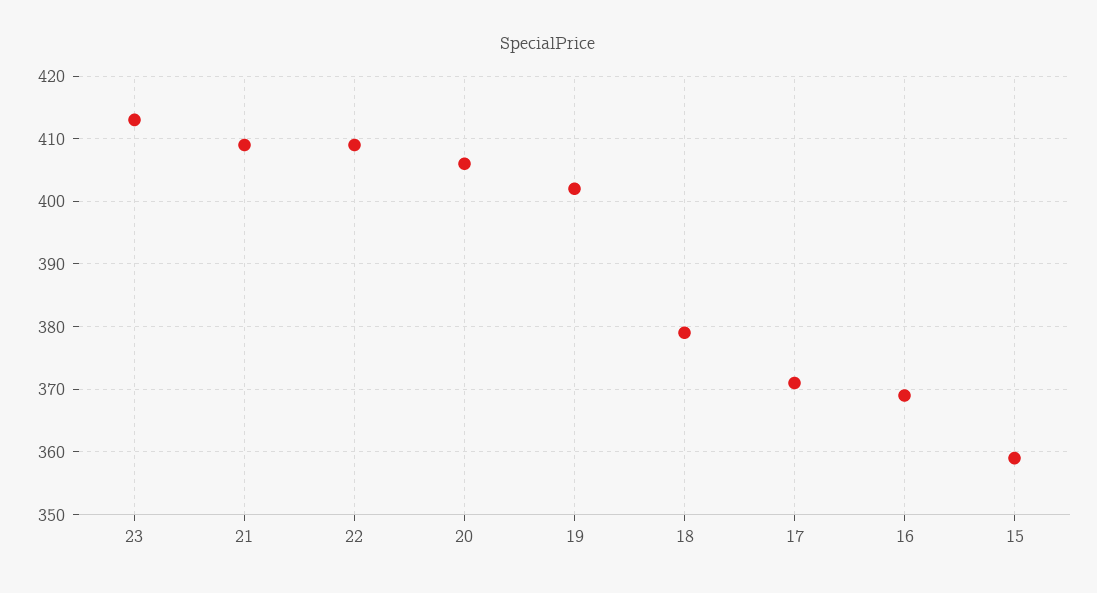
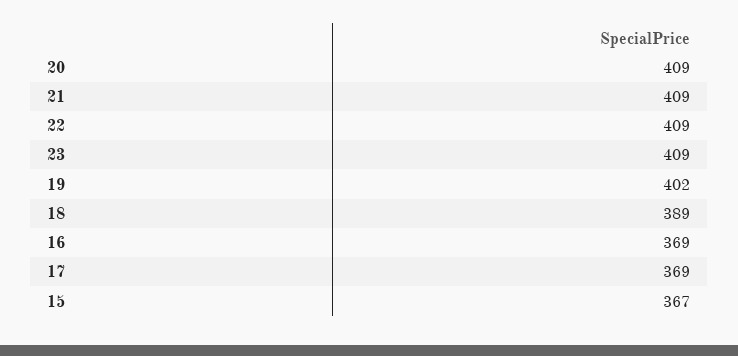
  {
-   "23": 413,
+   "23": 409,
    "21": 409,
    "22": 409,
-   "20": 406,
+   "20": 409,
    "19": 402,
-   "18": 379,
+   "18": 389,
-   "17": 371,
+   "17": 369,
    "16": 369,
-   "15": 359
+   "15": 367
  }

